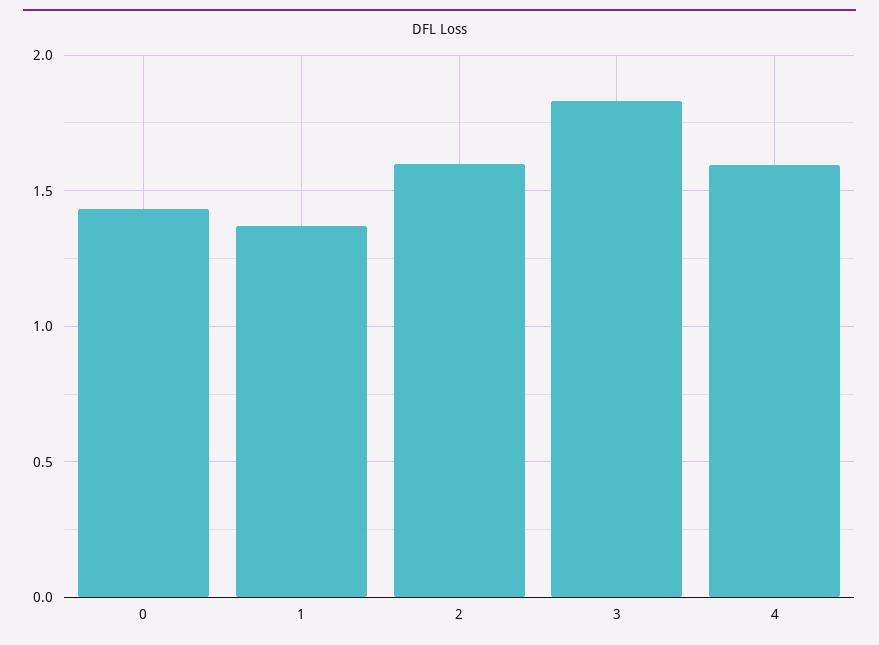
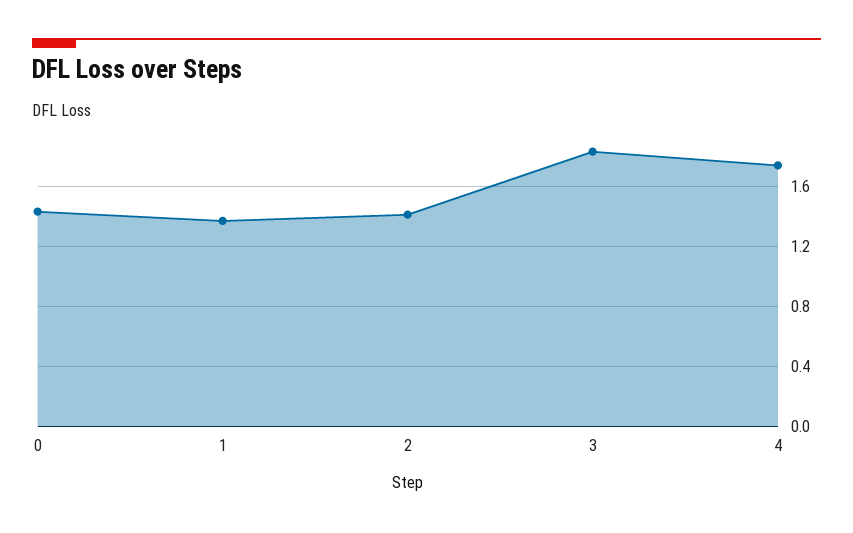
  {
    "0": 1.45,
    "1": 1.35,
-   "2": 1.6,
+   "2": 1.4,
    "3": 1.85,
-   "4": 1.6
+   "4": 1.75
  }

